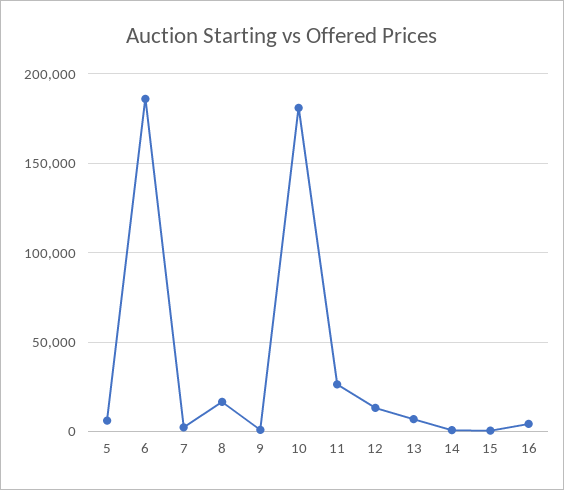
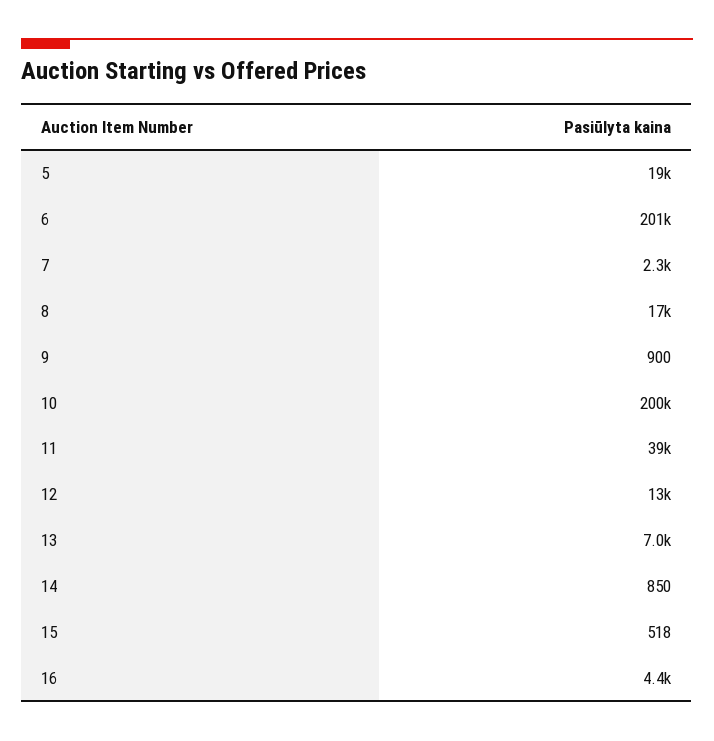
  {
-   "5": 5000,
+   "5": 19000,
-   "6": 185000,
+   "6": 201000,
    "7": 2300,
    "8": 17000,
    "9": 900,
-   "10": 180000,
+   "10": 200000,
-   "11": 25000,
+   "11": 39000,
    "12": 13000,
    "13": 7000,
    "14": 850,
    "15": 518,
    "16": 4400
  }

